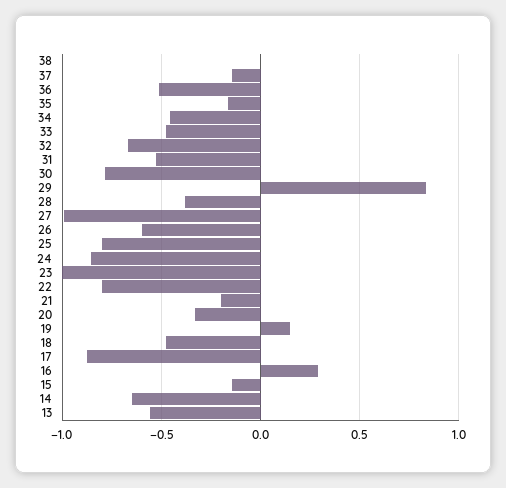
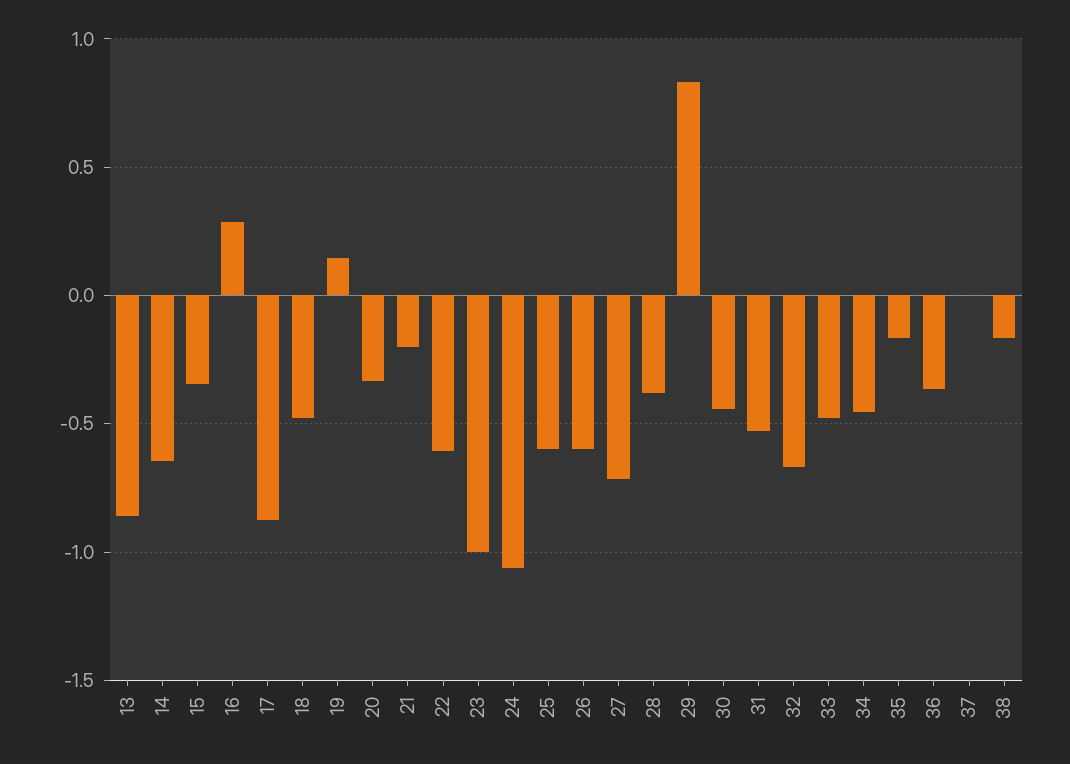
  {
-   "38": 0,
+   "38": -0.15,
-   "37": -0.15,
+   "37": 0,
-   "36": -0.5,
+   "36": -0.35,
    "35": -0.15,
    "34": -0.45,
    "33": -0.5,
    "32": -0.65,
    "31": -0.55,
-   "30": -0.8,
+   "30": -0.45,
    "29": 0.85,
    "28": -0.4,
-   "27": -1,
+   "27": -0.7,
    "26": -0.6,
-   "25": -0.8,
+   "25": -0.6,
-   "24": -0.85,
+   "24": -1.05,
    "23": -1,
-   "22": -0.8,
+   "22": -0.6,
    "21": -0.2,
    "20": -0.35,
    "19": 0.15,
    "18": -0.5,
    "17": -0.9,
    "16": 0.3,
-   "15": -0.15,
+   "15": -0.35,
    "14": -0.65,
-   "13": -0.55
+   "13": -0.85
  }

